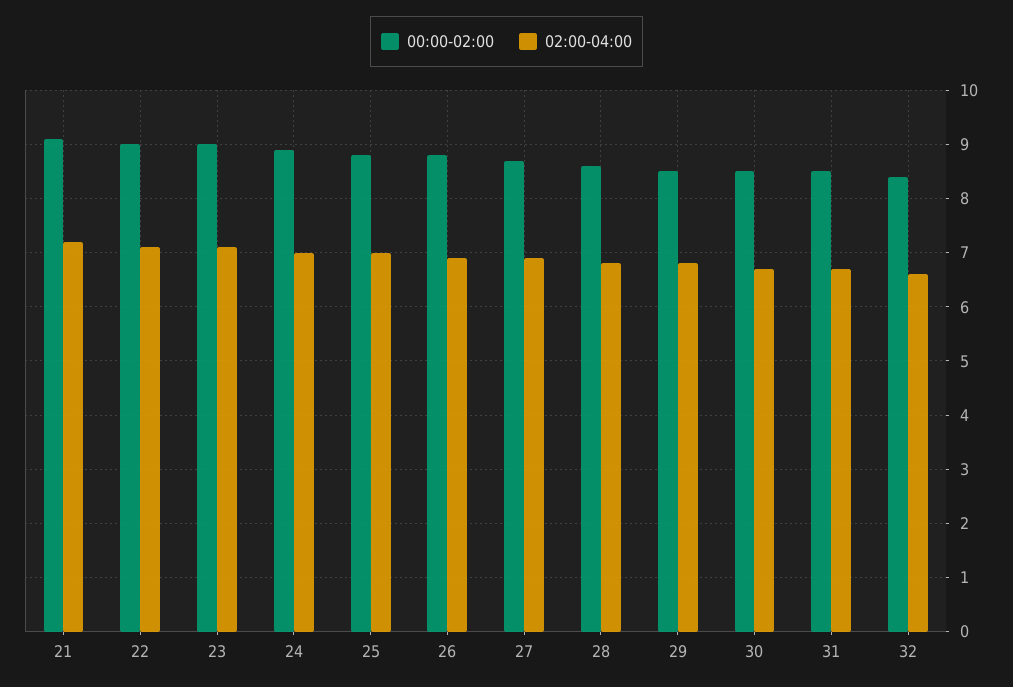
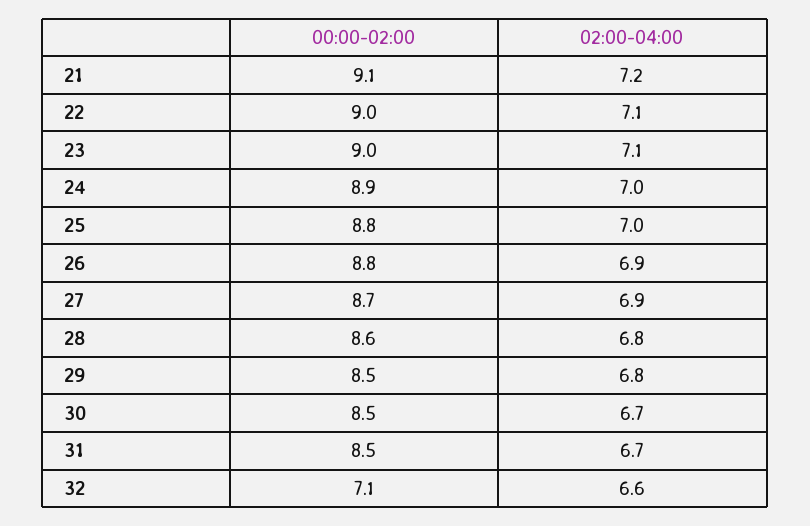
  {
    "00:00-02:00": {
      "21": 9.1,
      "22": 9,
      "23": 9,
      "24": 8.9,
      "25": 8.8,
      "26": 8.8,
      "27": 8.7,
      "28": 8.6,
      "29": 8.5,
      "30": 8.5,
      "31": 8.5,
-     "32": 8.5
+     "32": 7.1
    },
    "02:00-04:00": {
      "21": 7.2,
      "22": 7.1,
      "23": 7.1,
      "24": 7,
      "25": 7,
      "26": 6.9,
      "27": 6.9,
      "28": 6.8,
      "29": 6.8,
      "30": 6.7,
      "31": 6.7,
      "32": 6.6
    }
  }

